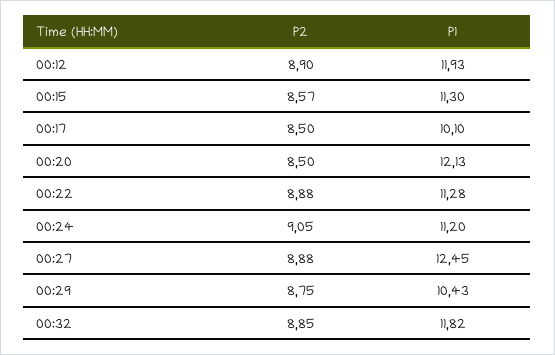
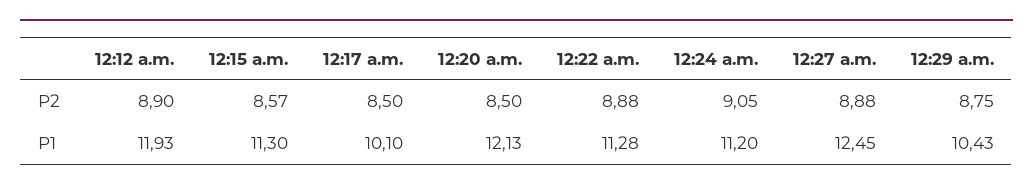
  {
    "P2": {
      "00:12": 8.9,
      "00:15": 8.57,
      "00:17": 8.5,
      "00:20": 8.5,
      "00:22": 8.88,
      "00:24": 9.05,
      "00:27": 8.88,
-     "00:29": 8.75,
+     "00:29": 8.75
-     "00:32": 8.85
    },
    "P1": {
      "00:12": 11.93,
      "00:15": 11.3,
      "00:17": 10.1,
      "00:20": 12.13,
      "00:22": 11.28,
      "00:24": 11.2,
      "00:27": 12.45,
-     "00:29": 10.43,
+     "00:29": 10.43
-     "00:32": 11.82
    }
  }

